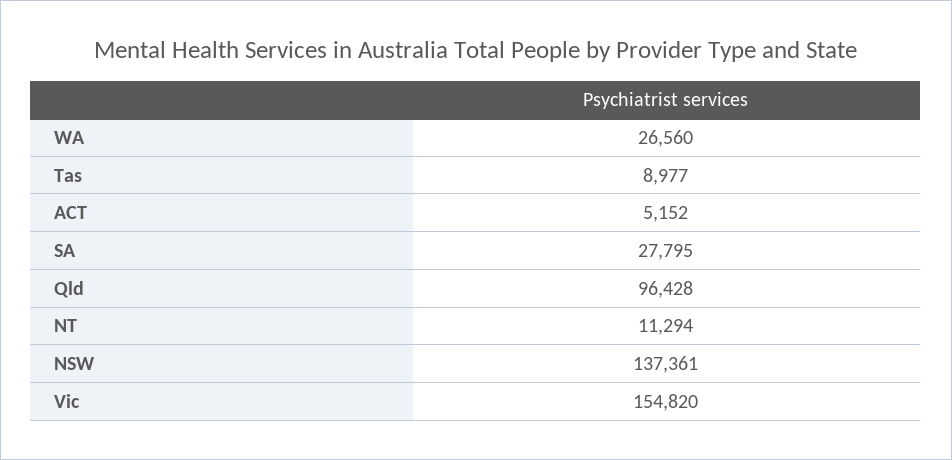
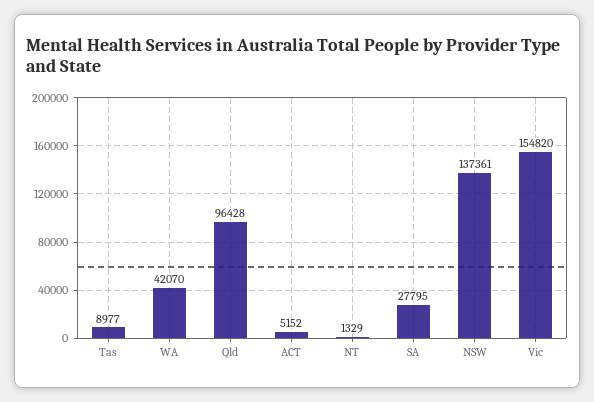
  {
-   "WA": 26560,
+   "WA": 42070,
    "Tas": 8977,
    "ACT": 5152,
    "SA": 27795,
    "Qld": 96428,
-   "NT": 11294,
+   "NT": 1329,
    "NSW": 137361,
    "Vic": 154820
  }

